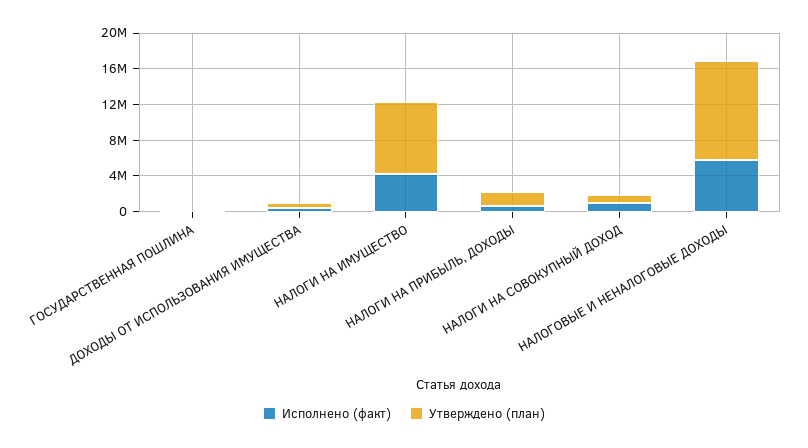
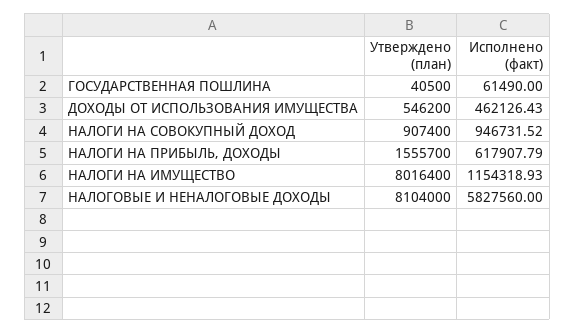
  {
    "Исполнено (факт)": {
      "ГОСУДАРСТВЕННАЯ ПОШЛИНА": 61490,
      "ДОХОДЫ ОТ ИСПОЛЬЗОВАНИЯ ИМУЩЕСТВА": 462126.43,
-     "НАЛОГИ НА ИМУЩЕСТВО": 4000000,
+     "НАЛОГИ НА ИМУЩЕСТВО": 1154318.93,
      "НАЛОГИ НА ПРИБЫЛЬ, ДОХОДЫ": 617907.79,
      "НАЛОГИ НА СОВОКУПНЫЙ ДОХОД": 946731.52,
      "НАЛОГОВЫЕ И НЕНАЛОГОВЫЕ ДОХОДЫ": 5827560
    },
    "Утверждено (план)": {
      "ГОСУДАРСТВЕННАЯ ПОШЛИНА": 40500,
      "ДОХОДЫ ОТ ИСПОЛЬЗОВАНИЯ ИМУЩЕСТВА": 546200,
      "НАЛОГИ НА ИМУЩЕСТВО": 8016400,
      "НАЛОГИ НА ПРИБЫЛЬ, ДОХОДЫ": 1555700,
      "НАЛОГИ НА СОВОКУПНЫЙ ДОХОД": 907400,
-     "НАЛОГОВЫЕ И НЕНАЛОГОВЫЕ ДОХОДЫ": 11000000
+     "НАЛОГОВЫЕ И НЕНАЛОГОВЫЕ ДОХОДЫ": 8104000
    }
  }

